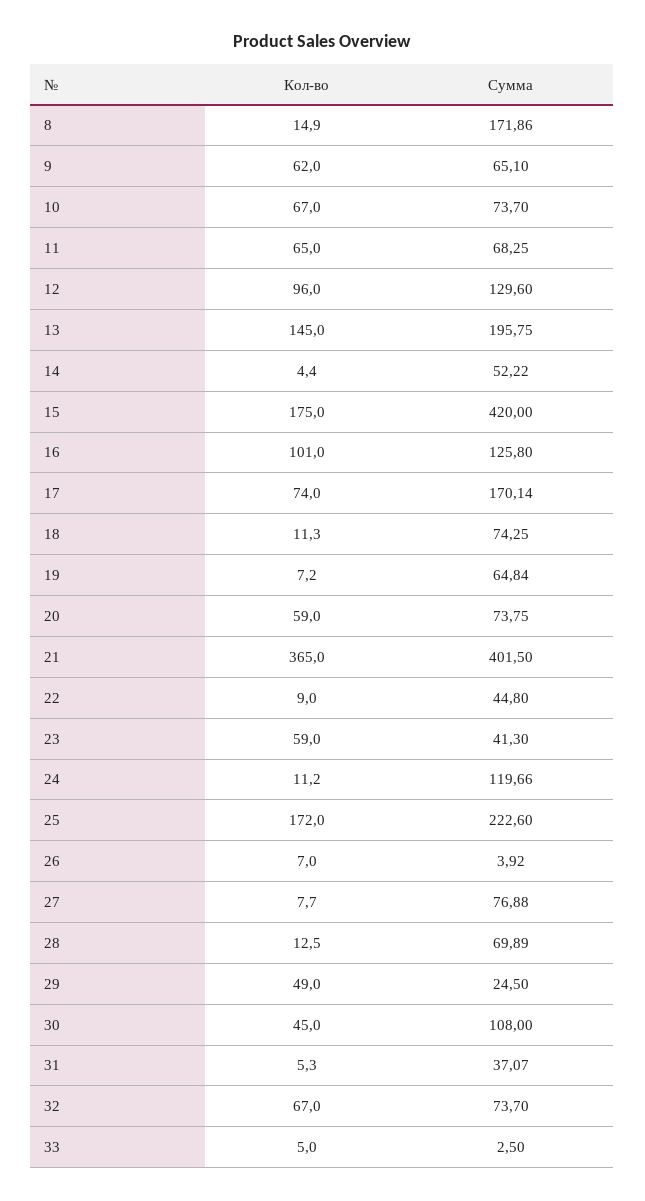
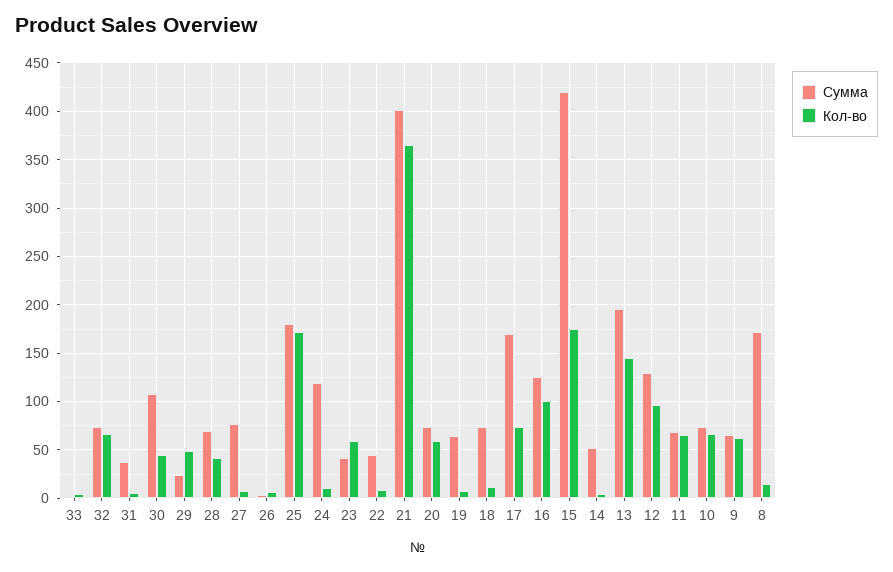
  {
    "Кол-во": {
      "8": 14.9,
      "9": 62,
      "10": 67,
      "11": 65,
      "12": 96,
      "13": 145,
      "14": 4.4,
      "15": 175,
      "16": 101,
      "17": 74,
      "18": 11.3,
      "19": 7.2,
      "20": 59,
      "21": 365,
      "22": 9,
      "23": 59,
      "24": 11.2,
      "25": 172,
      "26": 7,
      "27": 7.7,
-     "28": 12.5,
+     "28": 40,
      "29": 49,
      "30": 45,
      "31": 5.3,
      "32": 67,
      "33": 5
    },
    "Сумма": {
      "8": 171.86,
      "9": 65.1,
      "10": 73.7,
      "11": 68.25,
      "12": 129.6,
      "13": 195.75,
      "14": 52.22,
      "15": 420,
      "16": 125.8,
      "17": 170.14,
      "18": 74.25,
      "19": 64.84,
      "20": 73.75,
      "21": 401.5,
      "22": 44.8,
      "23": 41.3,
      "24": 119.66,
-     "25": 222.6,
+     "25": 180,
      "26": 3.92,
      "27": 76.88,
      "28": 69.89,
      "29": 24.5,
      "30": 108,
      "31": 37.07,
      "32": 73.7,
      "33": 2.5
    }
  }

